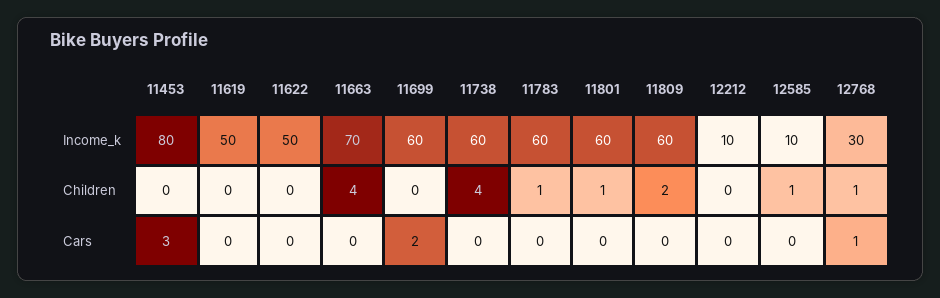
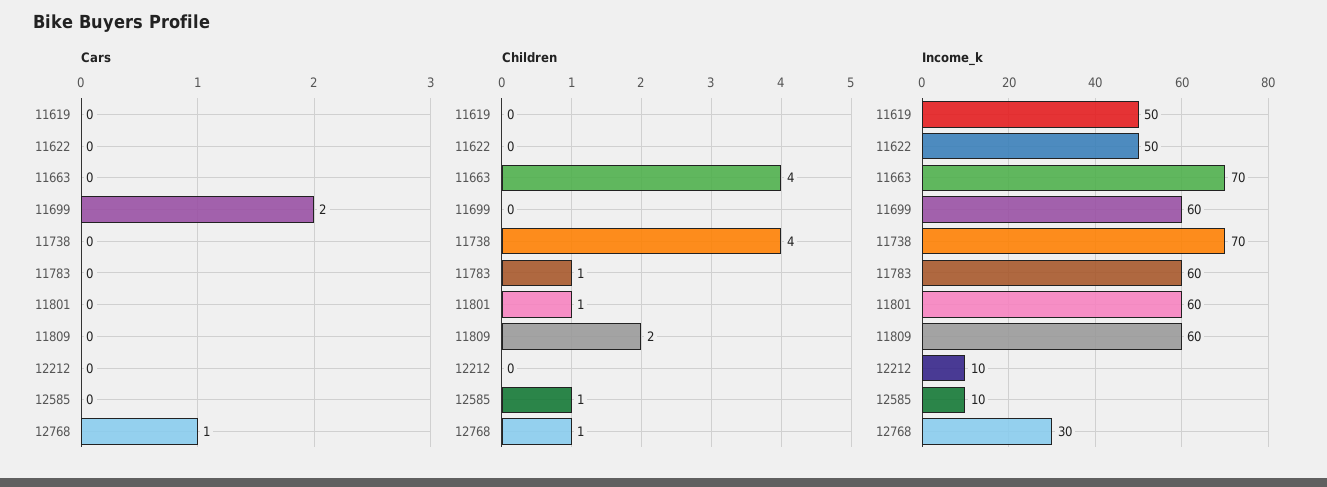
  {
    "Income_k": {
-     "11453": 80,
      "11619": 50,
      "11622": 50,
      "11663": 70,
      "11699": 60,
-     "11738": 60,
+     "11738": 70,
      "11783": 60,
      "11801": 60,
      "11809": 60,
      "12212": 10,
      "12585": 10,
      "12768": 30
    },
    "Children": {
-     "11453": 0,
      "11619": 0,
      "11622": 0,
      "11663": 4,
      "11699": 0,
      "11738": 4,
      "11783": 1,
      "11801": 1,
      "11809": 2,
      "12212": 0,
      "12585": 1,
      "12768": 1
    },
    "Cars": {
-     "11453": 3,
      "11619": 0,
      "11622": 0,
      "11663": 0,
      "11699": 2,
      "11738": 0,
      "11783": 0,
      "11801": 0,
      "11809": 0,
      "12212": 0,
      "12585": 0,
      "12768": 1
    }
  }

